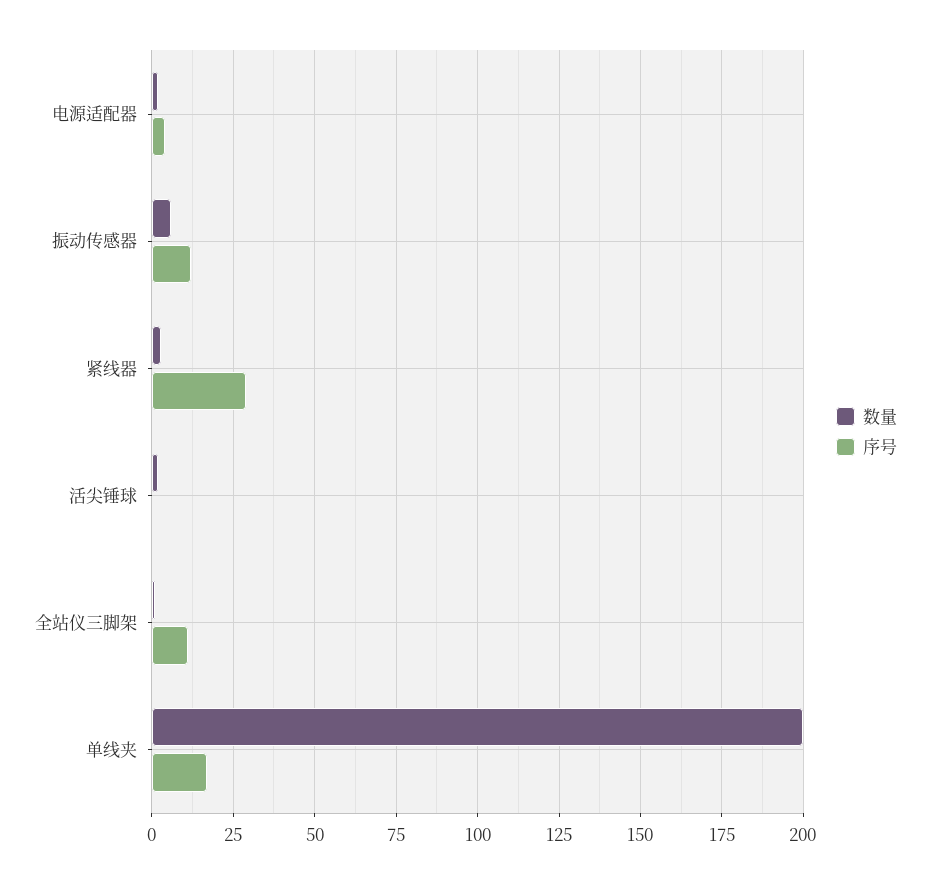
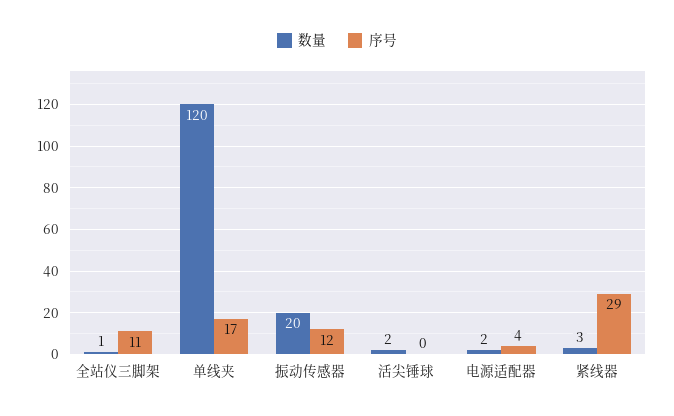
  {
    "数量": {
      "电源适配器": 2,
-     "振动传感器": 5,
+     "振动传感器": 20,
      "紧线器": 3,
      "活尖锤球": 2,
      "全站仪三脚架": 1,
-     "单线夹": 200
+     "单线夹": 120
    },
    "序号": {
      "电源适配器": 4,
      "振动传感器": 12,
      "紧线器": 29,
      "活尖锤球": 0,
      "全站仪三脚架": 11,
      "单线夹": 17
    }
  }

